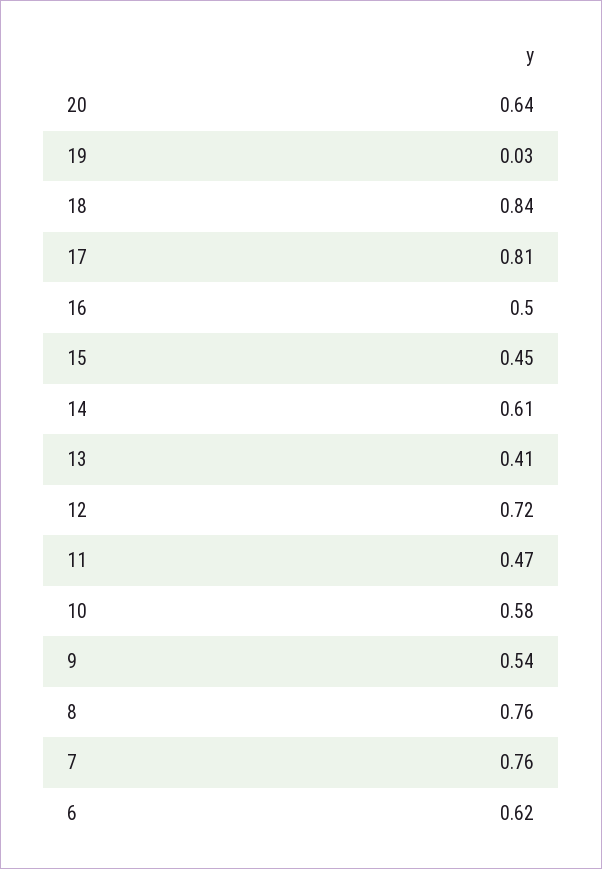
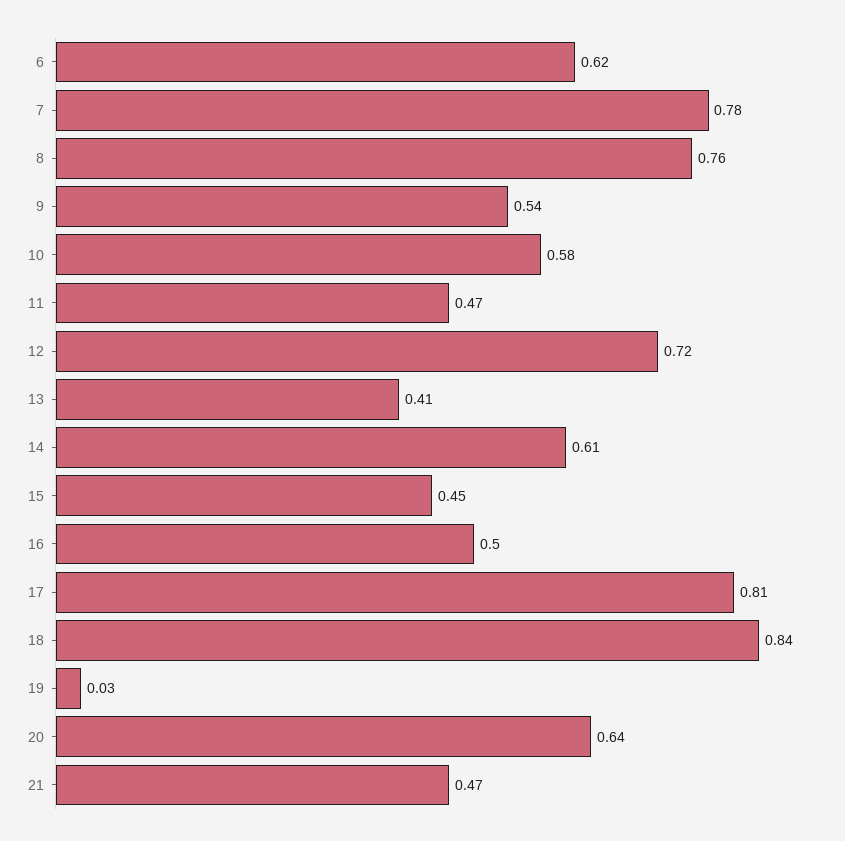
  {
    "20": 0.64,
    "19": 0.03,
    "18": 0.84,
    "17": 0.81,
    "16": 0.5,
    "15": 0.45,
    "14": 0.61,
    "13": 0.41,
    "12": 0.72,
    "11": 0.47,
    "10": 0.58,
    "9": 0.54,
    "8": 0.76,
-   "7": 0.76,
+   "7": 0.78,
-   "6": 0.62
+   "6": 0.62,
+   "21": 0.47
  }

